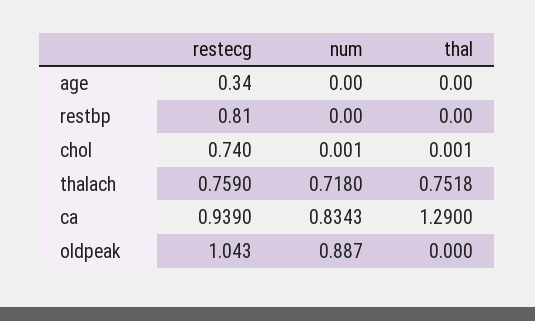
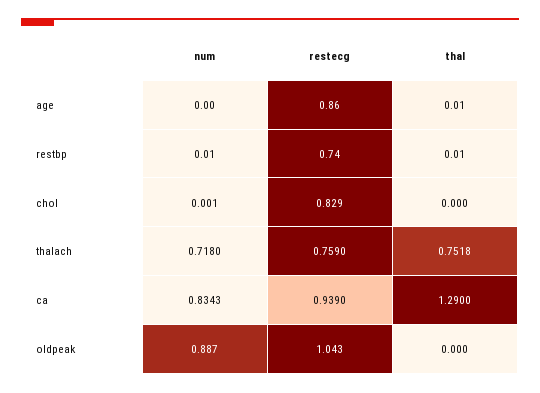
  {
    "restecg": {
-     "age": 0.34,
+     "age": 0.86,
-     "restbp": 0.81,
+     "restbp": 0.74,
-     "chol": 0.74,
+     "chol": 0.829,
      "thalach": 0.759,
      "ca": 0.939,
      "oldpeak": 1.043
    },
    "num": {
      "age": 0,
-     "restbp": 0,
+     "restbp": 0.01,
      "chol": 0.001,
      "thalach": 0.718,
      "ca": 0.8343,
      "oldpeak": 0.887
    },
    "thal": {
-     "age": 0,
+     "age": 0.01,
-     "restbp": 0,
+     "restbp": 0.01,
-     "chol": 0.001,
+     "chol": 0,
      "thalach": 0.7518,
      "ca": 1.29,
      "oldpeak": 0
    }
  }

